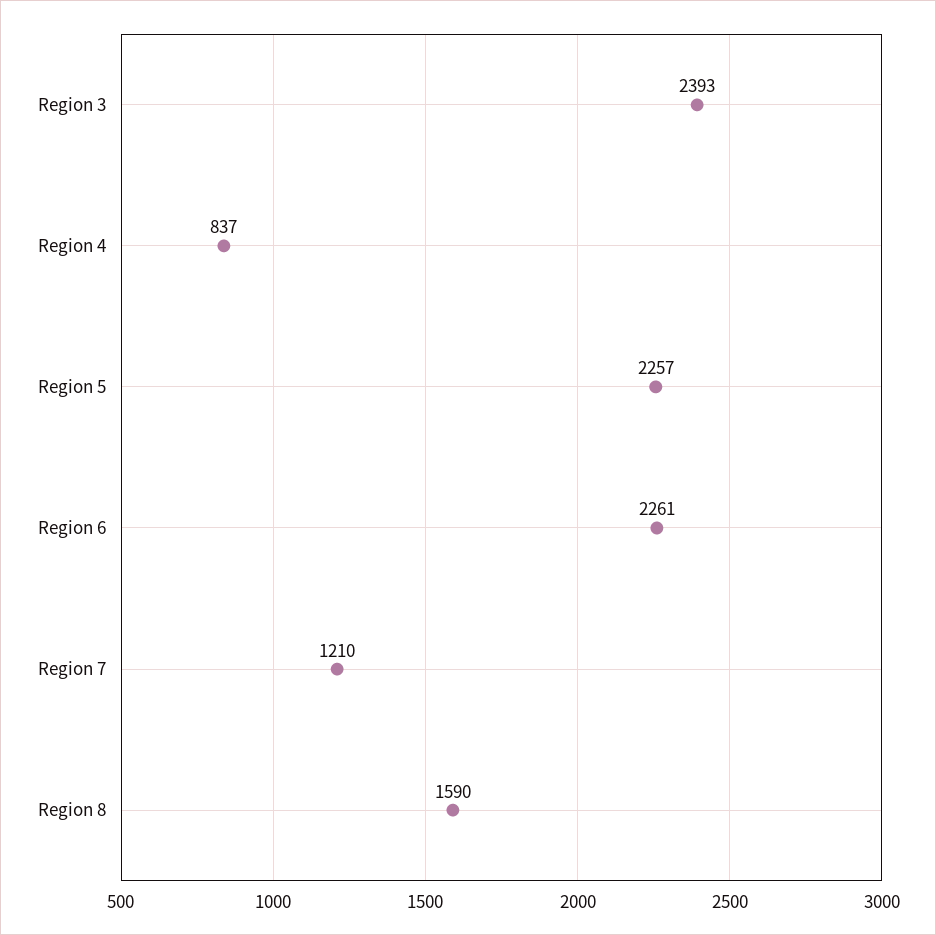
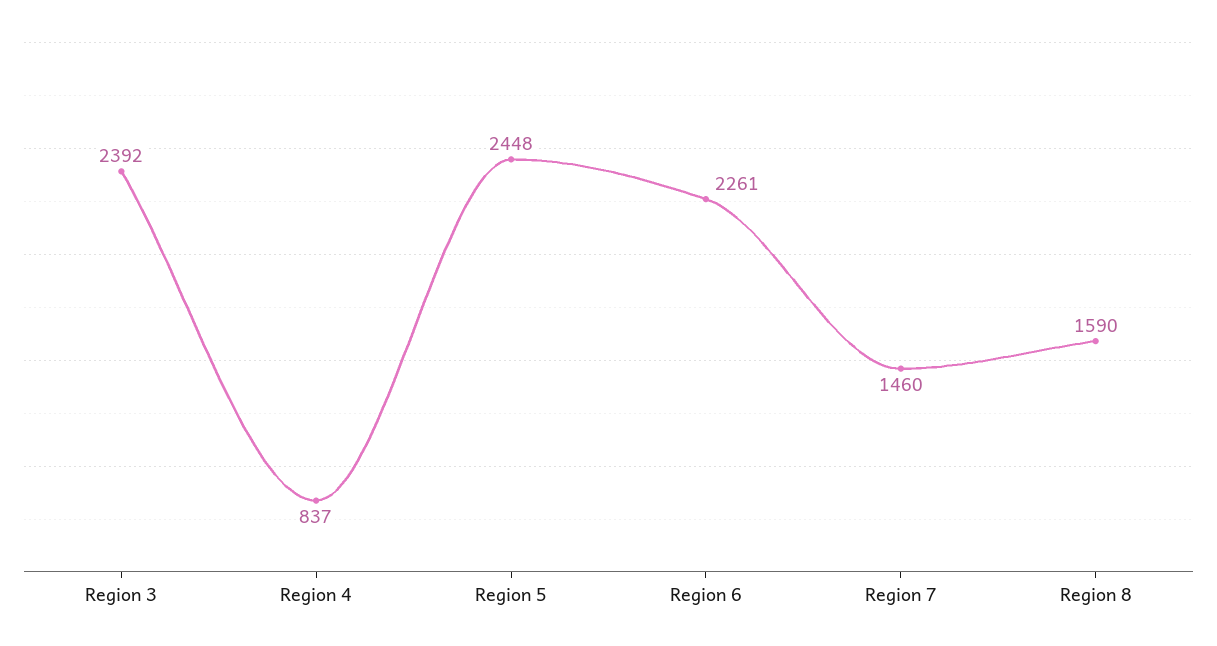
  {
-   "Region 3": 2393,
+   "Region 3": 2392,
    "Region 4": 837,
-   "Region 5": 2257,
+   "Region 5": 2448,
    "Region 6": 2261,
-   "Region 7": 1210,
+   "Region 7": 1460,
    "Region 8": 1590
  }

